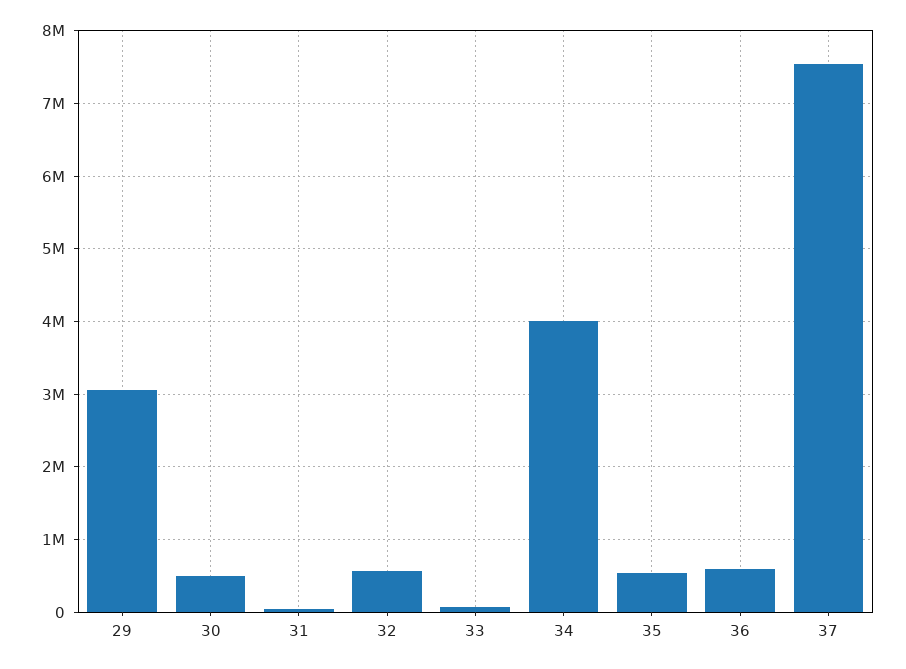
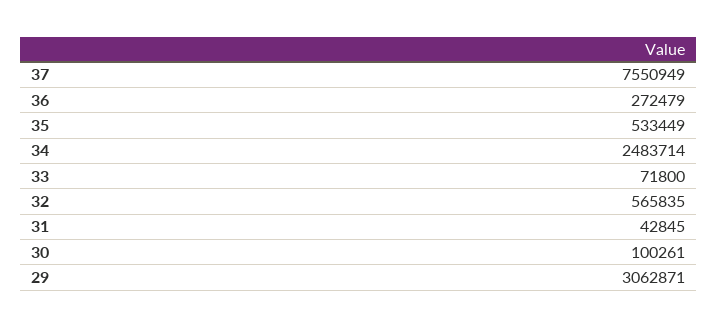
  {
    "29": 3062871,
-   "30": 500000,
+   "30": 100261,
    "31": 42845,
    "32": 565835,
    "33": 71800,
-   "34": 4000000,
+   "34": 2483714,
    "35": 533449,
-   "36": 600000,
+   "36": 272479,
    "37": 7550949
  }

